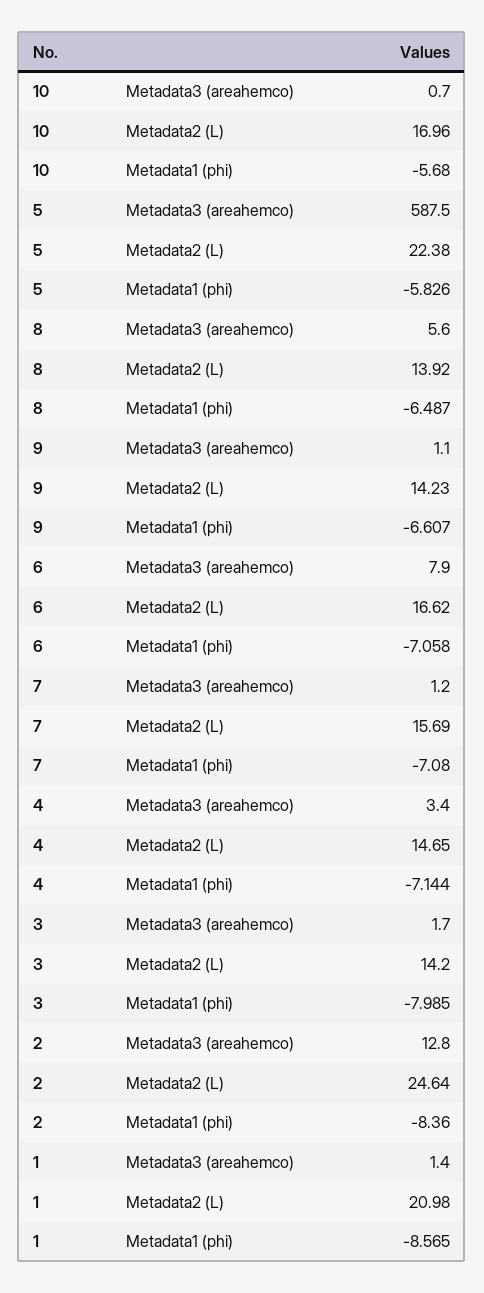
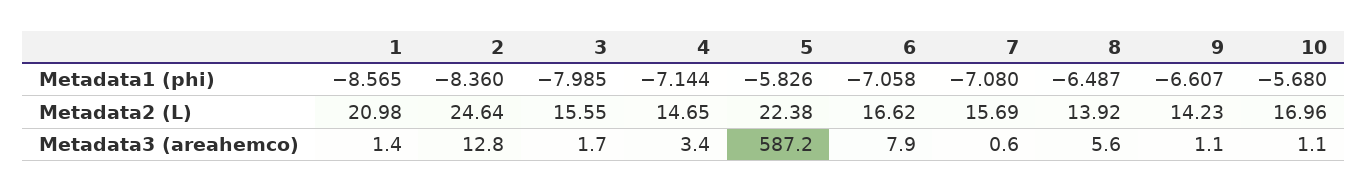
  {
    "10": {
-     "Metadata3 (areahemco)": 0.7,
+     "Metadata3 (areahemco)": 1.1,
      "Metadata2 (L)": 16.96,
      "Metadata1 (phi)": -5.68
    },
    "5": {
-     "Metadata3 (areahemco)": 587.5,
+     "Metadata3 (areahemco)": 587.2,
      "Metadata2 (L)": 22.38,
      "Metadata1 (phi)": -5.826
    },
    "8": {
      "Metadata3 (areahemco)": 5.6,
      "Metadata2 (L)": 13.92,
      "Metadata1 (phi)": -6.487
    },
    "9": {
      "Metadata3 (areahemco)": 1.1,
      "Metadata2 (L)": 14.23,
      "Metadata1 (phi)": -6.607
    },
    "6": {
      "Metadata3 (areahemco)": 7.9,
      "Metadata2 (L)": 16.62,
      "Metadata1 (phi)": -7.058
    },
    "7": {
-     "Metadata3 (areahemco)": 1.2,
+     "Metadata3 (areahemco)": 0.6,
      "Metadata2 (L)": 15.69,
      "Metadata1 (phi)": -7.08
    },
    "4": {
      "Metadata3 (areahemco)": 3.4,
      "Metadata2 (L)": 14.65,
      "Metadata1 (phi)": -7.144
    },
    "3": {
      "Metadata3 (areahemco)": 1.7,
-     "Metadata2 (L)": 14.2,
+     "Metadata2 (L)": 15.55,
      "Metadata1 (phi)": -7.985
    },
    "2": {
      "Metadata3 (areahemco)": 12.8,
      "Metadata2 (L)": 24.64,
      "Metadata1 (phi)": -8.36
    },
    "1": {
      "Metadata3 (areahemco)": 1.4,
      "Metadata2 (L)": 20.98,
      "Metadata1 (phi)": -8.565
    }
  }

